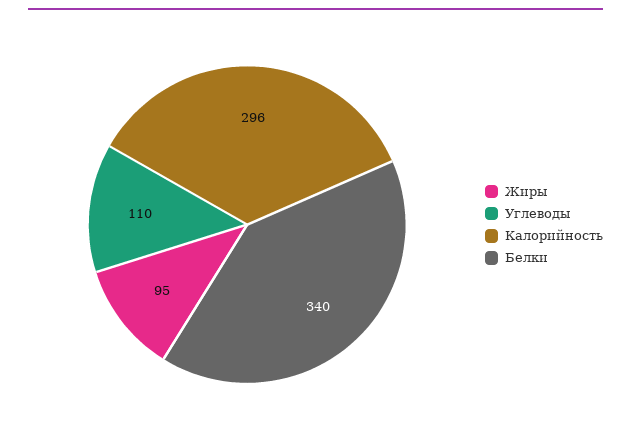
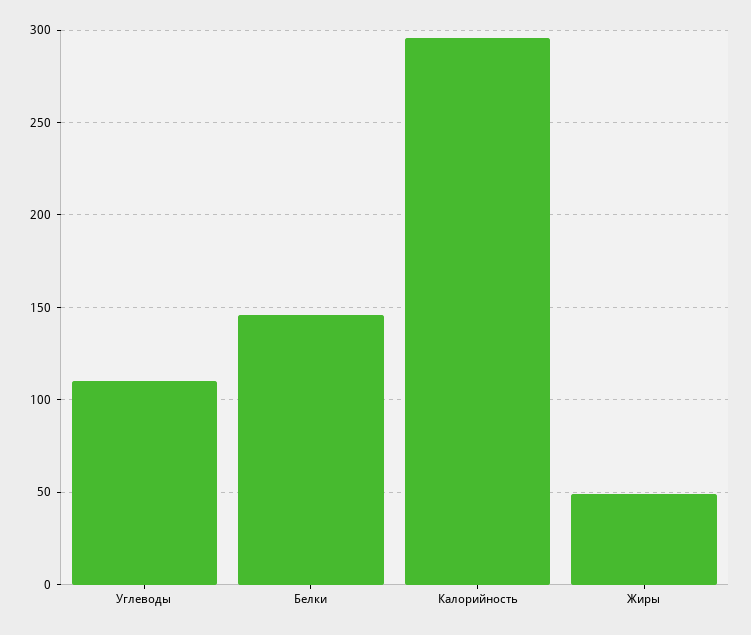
  {
-   "Жиры": 95,
+   "Жиры": 50,
    "Углеводы": 110,
    "Калорийность": 296,
-   "Белки": 340
+   "Белки": 145
  }

